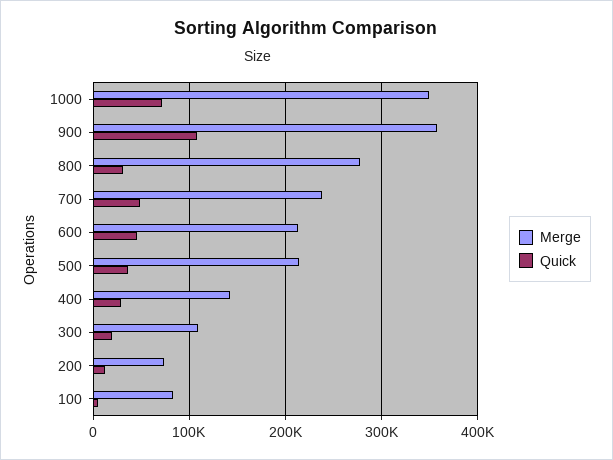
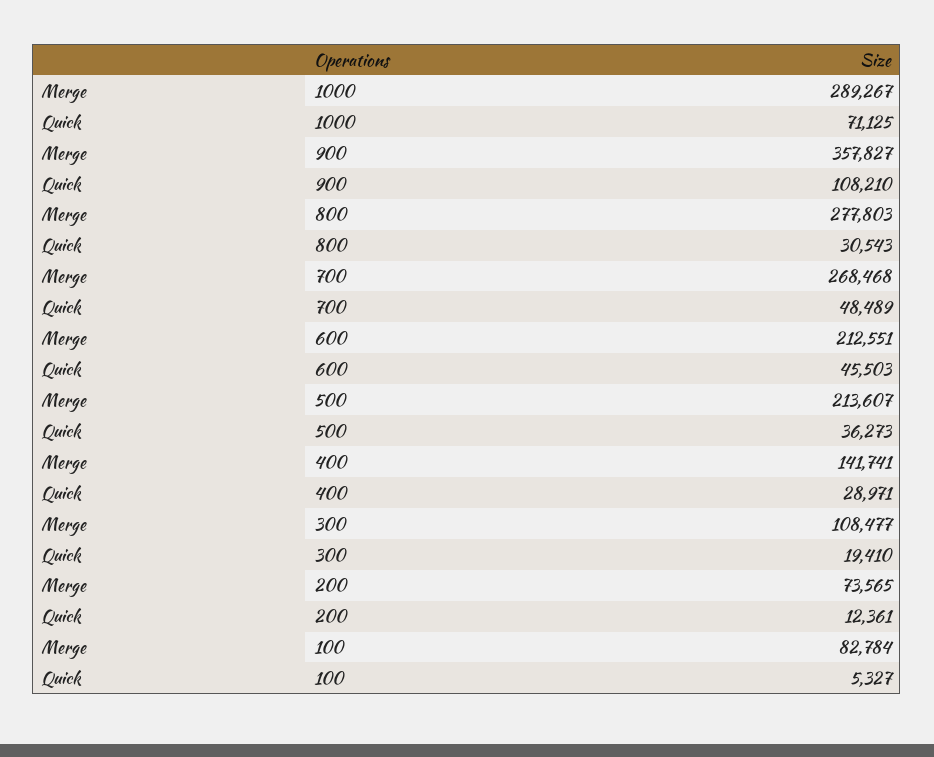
  {
    "Merge": {
-     "1000": 350000,
+     "1000": 289267,
      "900": 357827,
      "800": 277803,
-     "700": 240000,
+     "700": 268468,
      "600": 212551,
      "500": 213607,
      "400": 141741,
      "300": 108477,
      "200": 73565,
      "100": 82784
    },
    "Quick": {
      "1000": 71125,
      "900": 108210,
      "800": 30543,
      "700": 48489,
      "600": 45503,
      "500": 36273,
      "400": 28971,
      "300": 19410,
      "200": 12361,
      "100": 5327
    }
  }

